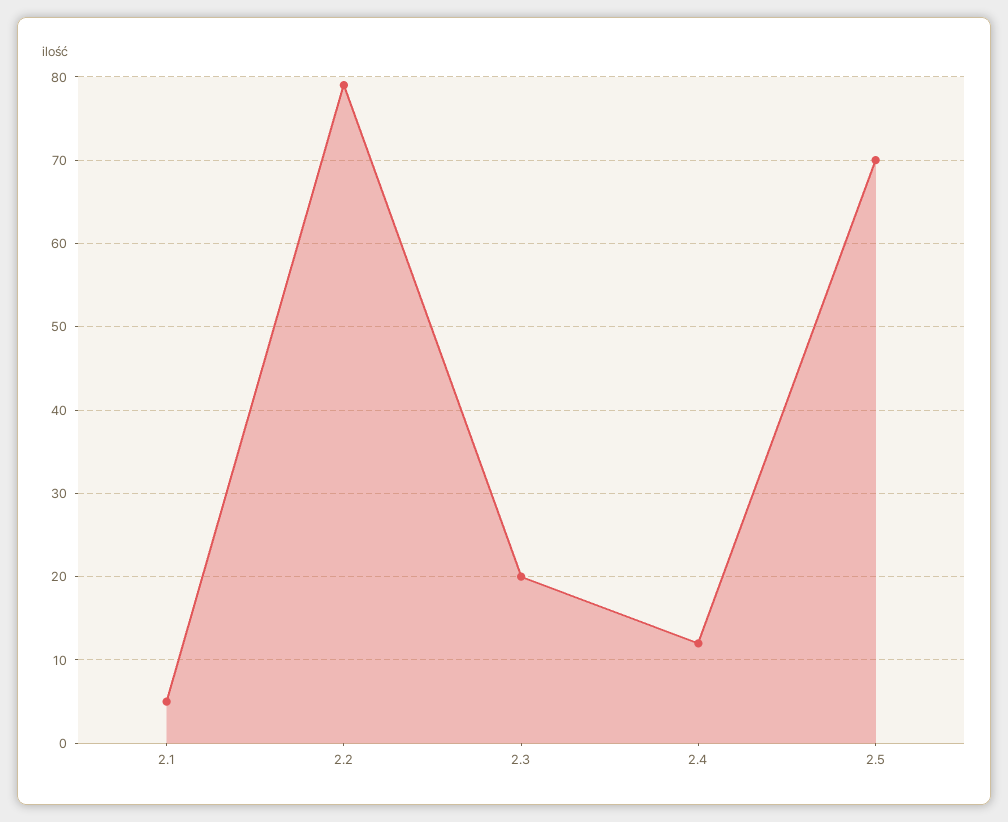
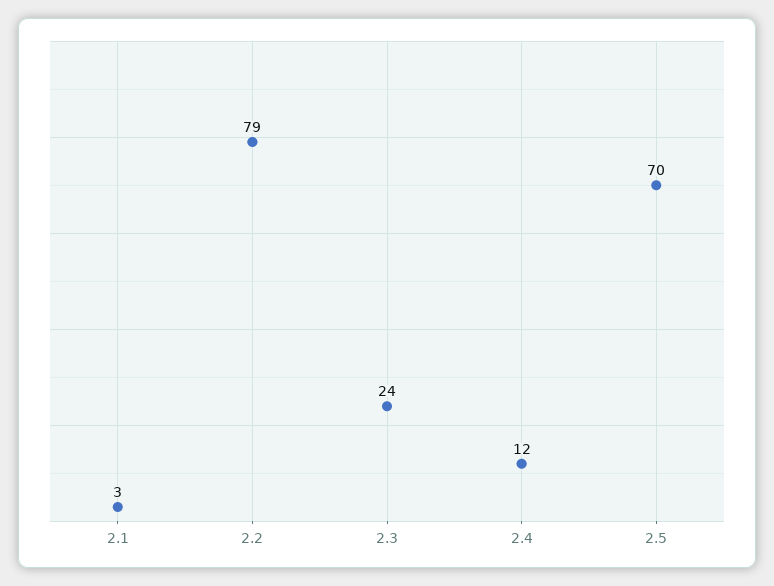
  {
-   "2.1": 5,
+   "2.1": 3,
    "2.2": 79,
-   "2.3": 20,
+   "2.3": 24,
    "2.4": 12,
    "2.5": 70
  }

